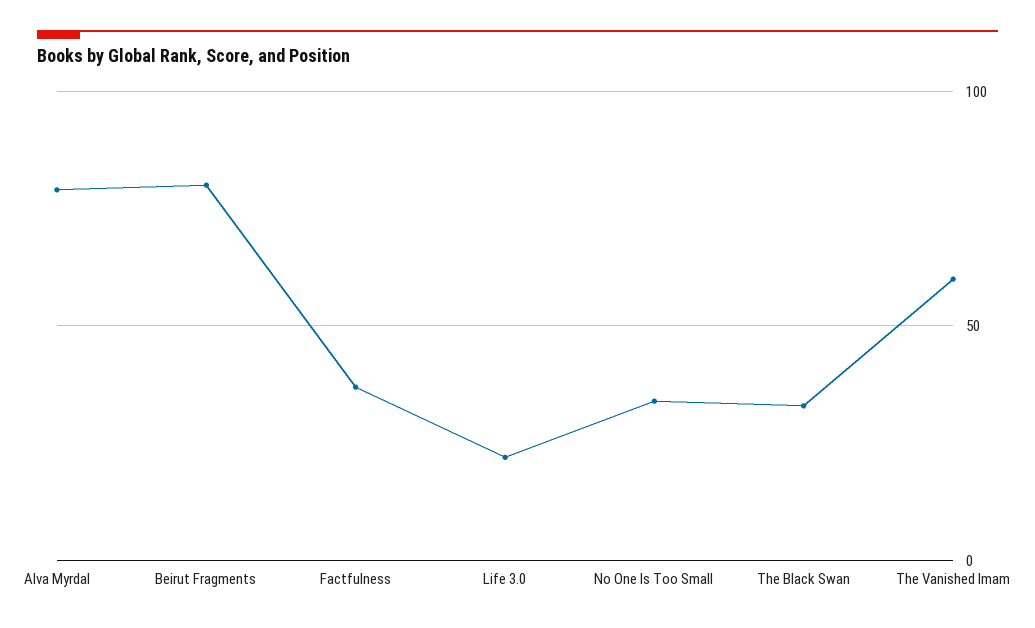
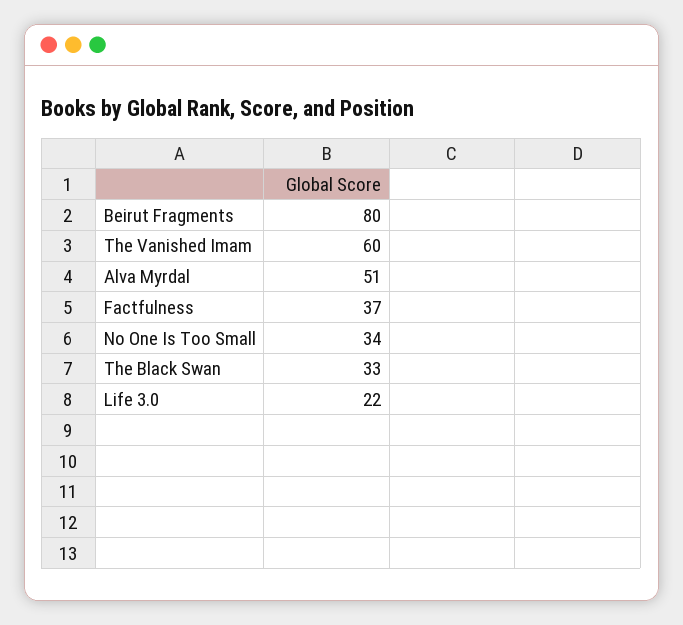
  {
-   "Alva Myrdal": 80,
+   "Alva Myrdal": 51,
    "Beirut Fragments": 80,
    "Factfulness": 37,
    "Life 3.0": 22,
    "No One Is Too Small": 34,
    "The Black Swan": 33,
    "The Vanished Imam": 60
  }

